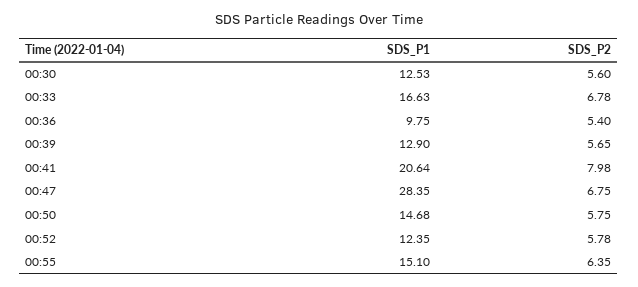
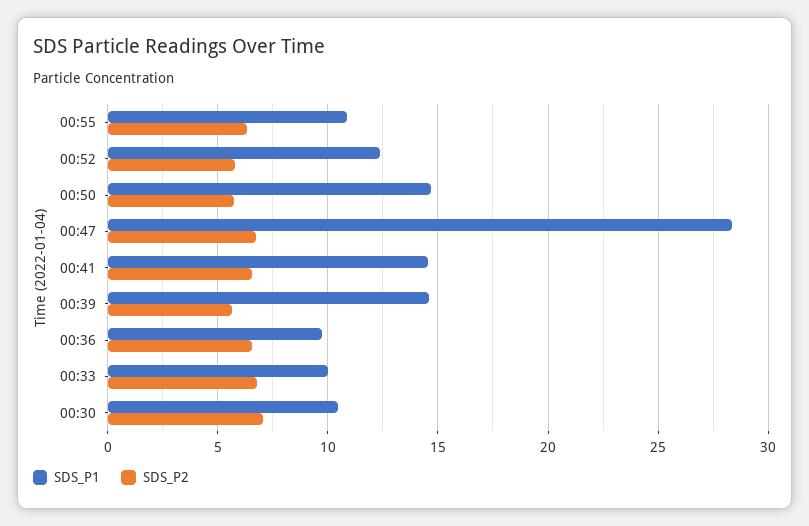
  {
    "SDS_P1": {
-     "00:30": 12.53,
+     "00:30": 10.5,
-     "00:33": 16.63,
+     "00:33": 10,
      "00:36": 9.75,
-     "00:39": 12.9,
+     "00:39": 14.5,
-     "00:41": 20.64,
+     "00:41": 14.5,
      "00:47": 28.35,
      "00:50": 14.68,
      "00:52": 12.35,
-     "00:55": 15.1
+     "00:55": 11
    },
    "SDS_P2": {
-     "00:30": 5.6,
+     "00:30": 7,
      "00:33": 6.78,
-     "00:36": 5.4,
+     "00:36": 6.5,
      "00:39": 5.65,
-     "00:41": 7.98,
+     "00:41": 6.5,
      "00:47": 6.75,
      "00:50": 5.75,
      "00:52": 5.78,
      "00:55": 6.35
    }
  }

